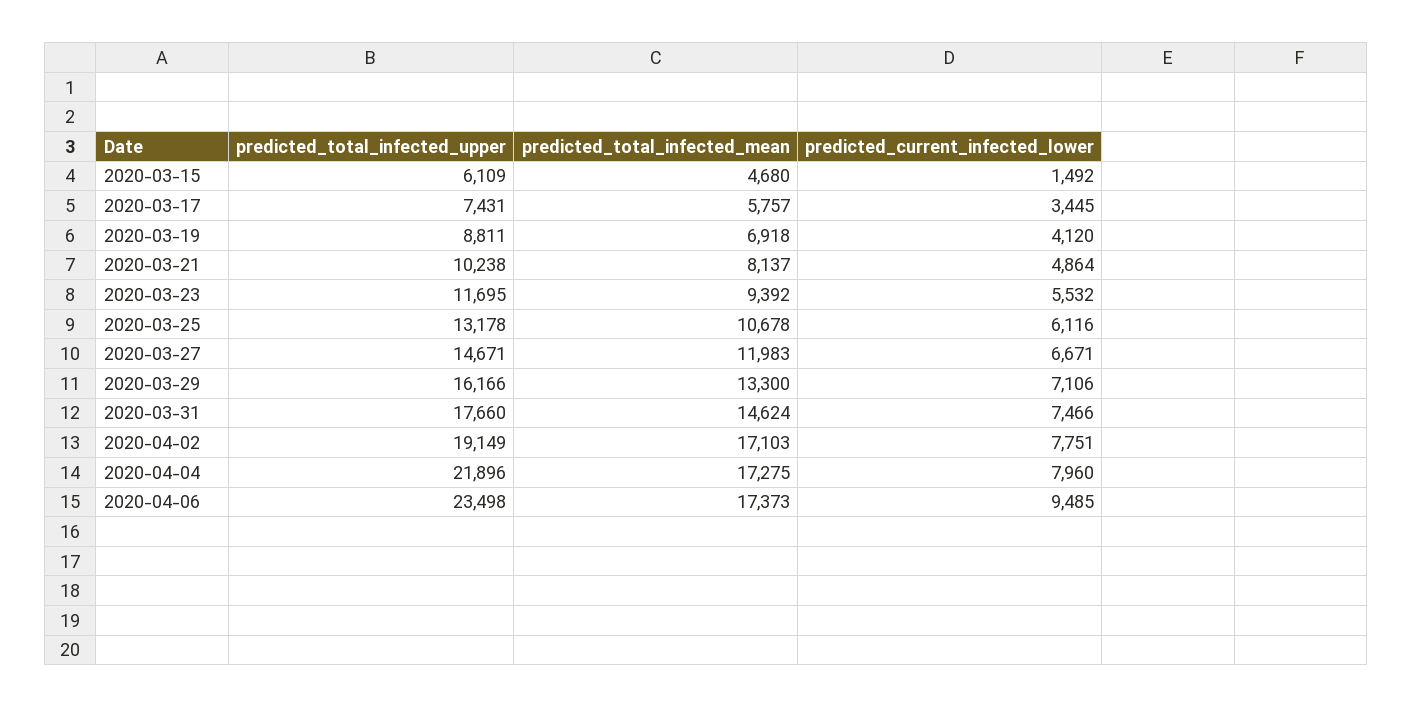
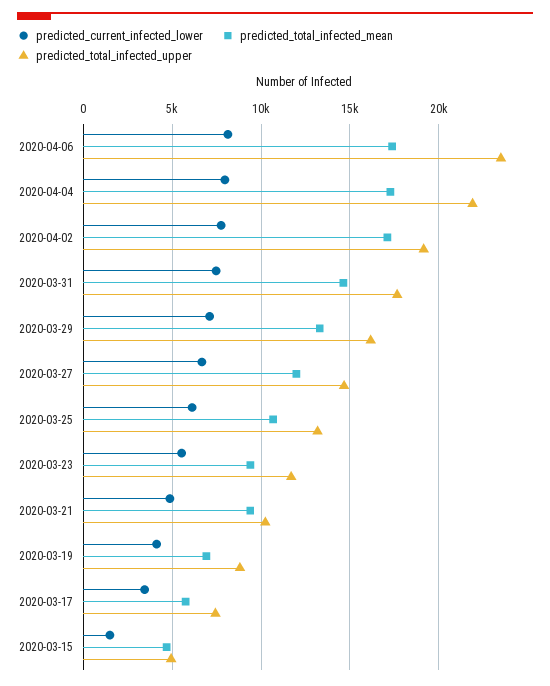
  {
    "predicted_total_infected_upper": {
-     "2020-03-15": 6109,
+     "2020-03-15": 5000,
      "2020-03-17": 7431,
      "2020-03-19": 8811,
      "2020-03-21": 10238,
      "2020-03-23": 11695,
      "2020-03-25": 13178,
      "2020-03-27": 14671,
      "2020-03-29": 16166,
      "2020-03-31": 17660,
      "2020-04-02": 19149,
      "2020-04-04": 21896,
      "2020-04-06": 23498
    },
    "predicted_total_infected_mean": {
      "2020-03-15": 4680,
      "2020-03-17": 5757,
      "2020-03-19": 6918,
-     "2020-03-21": 8137,
+     "2020-03-21": 9500,
      "2020-03-23": 9392,
      "2020-03-25": 10678,
      "2020-03-27": 11983,
      "2020-03-29": 13300,
      "2020-03-31": 14624,
      "2020-04-02": 17103,
      "2020-04-04": 17275,
      "2020-04-06": 17373
    },
    "predicted_current_infected_lower": {
      "2020-03-15": 1492,
      "2020-03-17": 3445,
      "2020-03-19": 4120,
      "2020-03-21": 4864,
      "2020-03-23": 5532,
      "2020-03-25": 6116,
      "2020-03-27": 6671,
      "2020-03-29": 7106,
      "2020-03-31": 7466,
      "2020-04-02": 7751,
      "2020-04-04": 7960,
-     "2020-04-06": 9485
+     "2020-04-06": 8000
    }
  }

